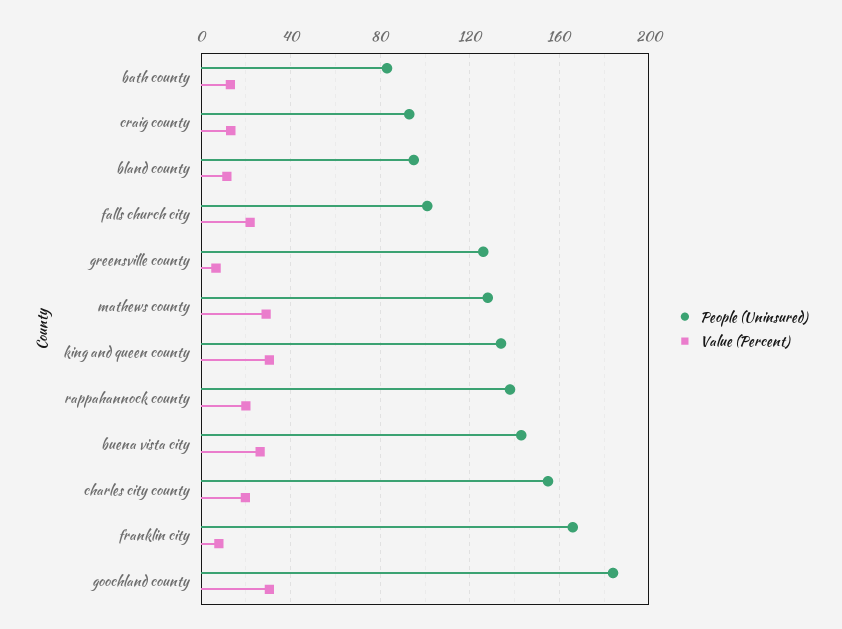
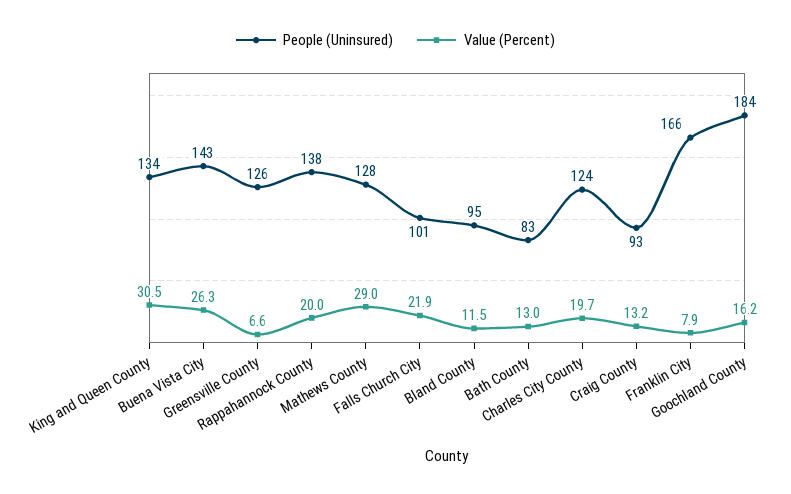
  {
    "People (Uninsured)": {
      "bath county": 83,
      "craig county": 93,
      "bland county": 95,
      "falls church city": 101,
      "greensville county": 126,
      "mathews county": 128,
      "king and queen county": 134,
      "rappahannock county": 138,
      "buena vista city": 143,
-     "charles city county": 155,
+     "charles city county": 124,
      "franklin city": 166,
      "goochland county": 184
    },
    "Value (Percent)": {
      "bath county": 13,
      "craig county": 13.2,
      "bland county": 11.5,
      "falls church city": 21.9,
      "greensville county": 6.6,
      "mathews county": 29,
      "king and queen county": 30.5,
      "rappahannock county": 20,
      "buena vista city": 26.3,
      "charles city county": 19.7,
      "franklin city": 7.9,
-     "goochland county": 30
+     "goochland county": 16.2
    }
  }

